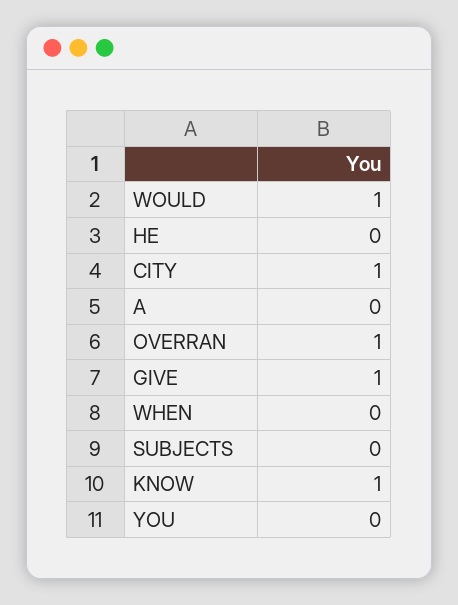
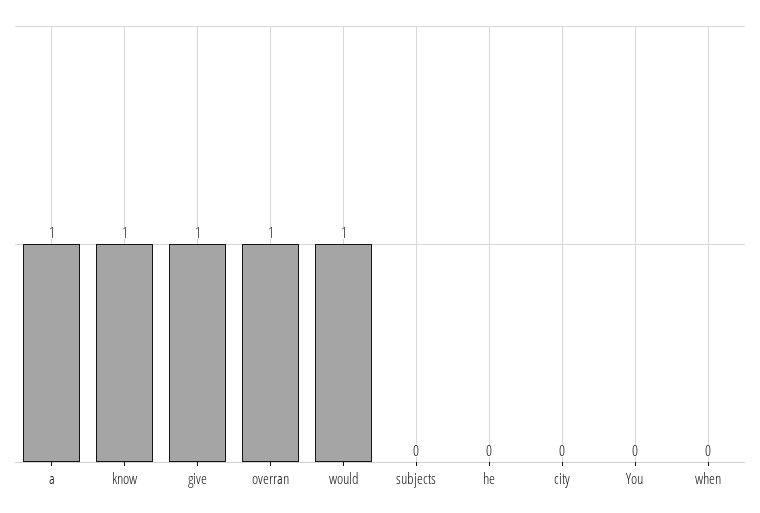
  {
    "WOULD": 1,
    "HE": 0,
-   "CITY": 1,
+   "CITY": 0,
-   "A": 0,
+   "A": 1,
    "OVERRAN": 1,
    "GIVE": 1,
    "WHEN": 0,
    "SUBJECTS": 0,
    "KNOW": 1,
    "YOU": 0
  }

